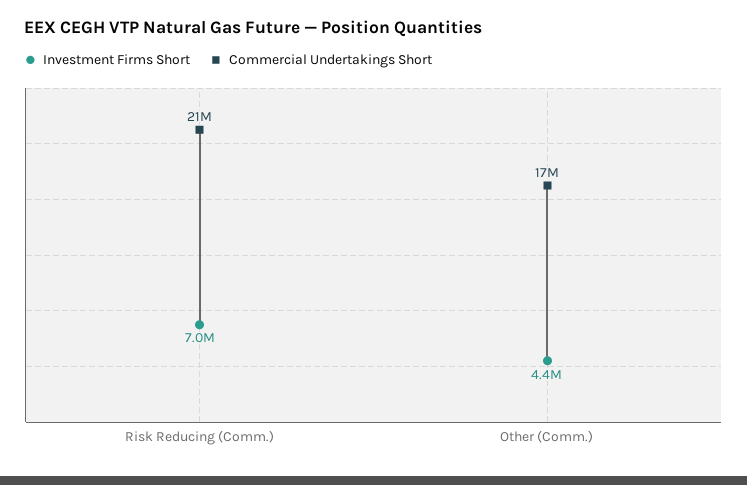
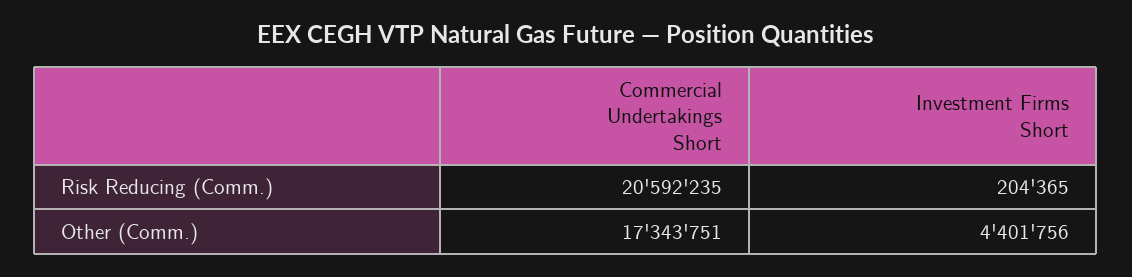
  {
    "Investment Firms Short": {
-     "Risk Reducing (Comm.)": 7000000,
+     "Risk Reducing (Comm.)": 204365,
      "Other (Comm.)": 4401756
    },
    "Commercial Undertakings Short": {
      "Risk Reducing (Comm.)": 20592235,
      "Other (Comm.)": 17343751
    }
  }

